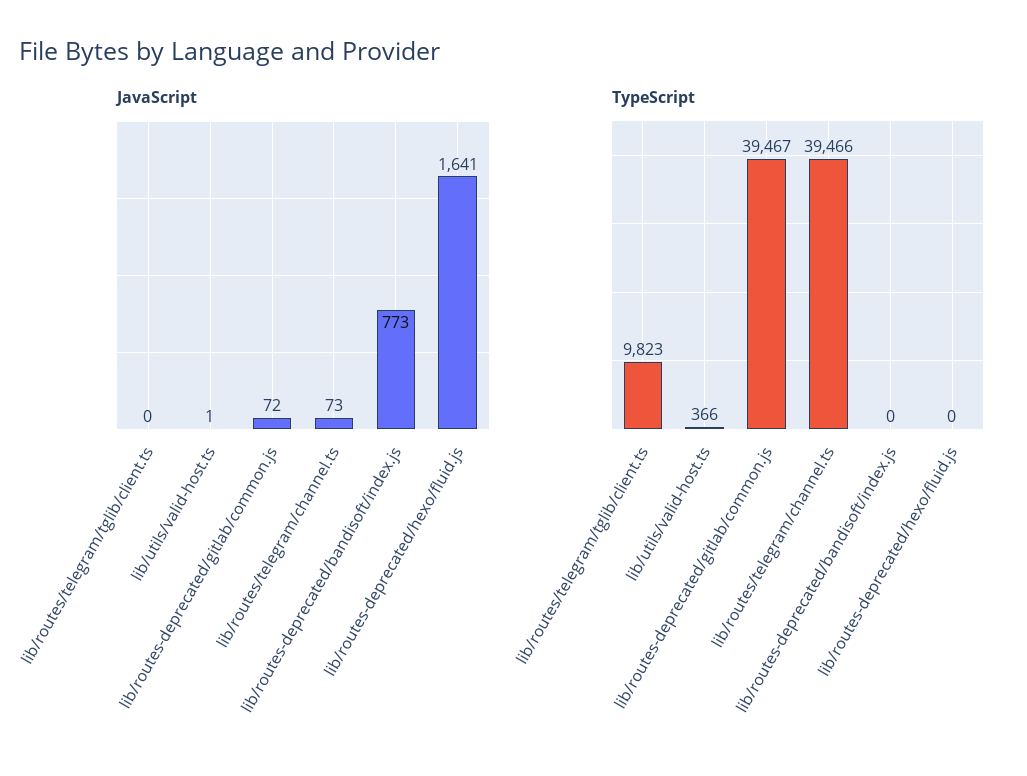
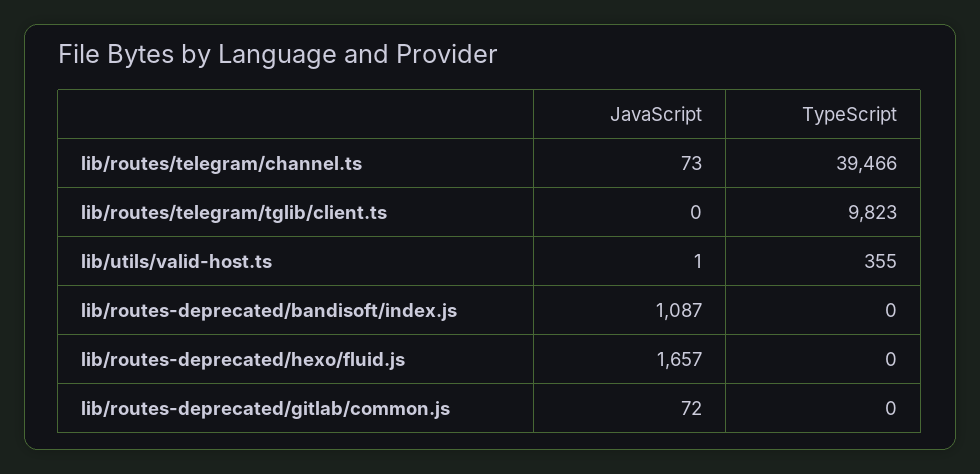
  {
    "JavaScript": {
      "lib/routes/telegram/tglib/client.ts": 0,
      "lib/utils/valid-host.ts": 1,
      "lib/routes-deprecated/gitlab/common.js": 72,
      "lib/routes/telegram/channel.ts": 73,
-     "lib/routes-deprecated/bandisoft/index.js": 773,
+     "lib/routes-deprecated/bandisoft/index.js": 1087,
-     "lib/routes-deprecated/hexo/fluid.js": 1641
+     "lib/routes-deprecated/hexo/fluid.js": 1657
    },
    "TypeScript": {
      "lib/routes/telegram/tglib/client.ts": 9823,
-     "lib/utils/valid-host.ts": 366,
+     "lib/utils/valid-host.ts": 355,
-     "lib/routes-deprecated/gitlab/common.js": 39467,
+     "lib/routes-deprecated/gitlab/common.js": 0,
      "lib/routes/telegram/channel.ts": 39466,
      "lib/routes-deprecated/bandisoft/index.js": 0,
      "lib/routes-deprecated/hexo/fluid.js": 0
    }
  }

